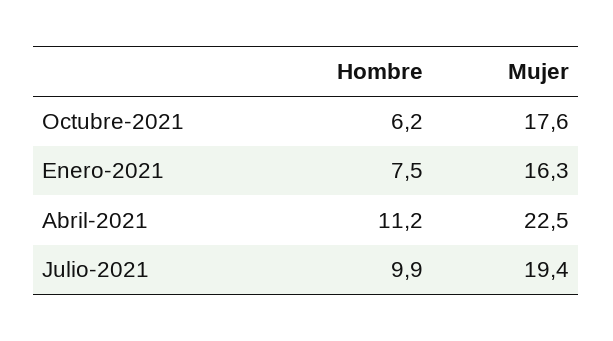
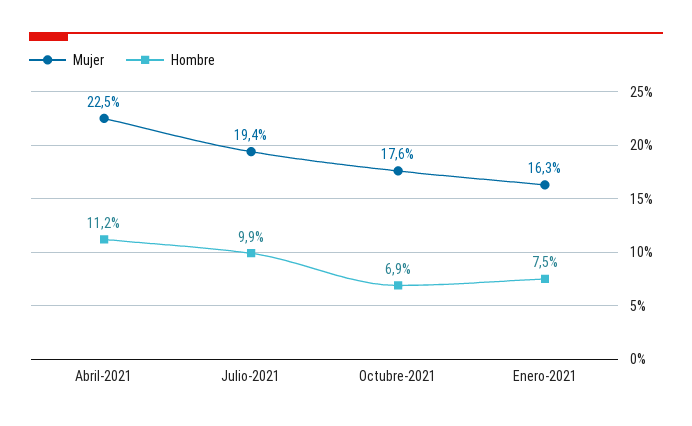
  {
    "Hombre": {
-     "Octubre-2021": 6.2,
+     "Octubre-2021": 6.9,
      "Enero-2021": 7.5,
      "Abril-2021": 11.2,
      "Julio-2021": 9.9
    },
    "Mujer": {
      "Octubre-2021": 17.6,
      "Enero-2021": 16.3,
      "Abril-2021": 22.5,
      "Julio-2021": 19.4
    }
  }

